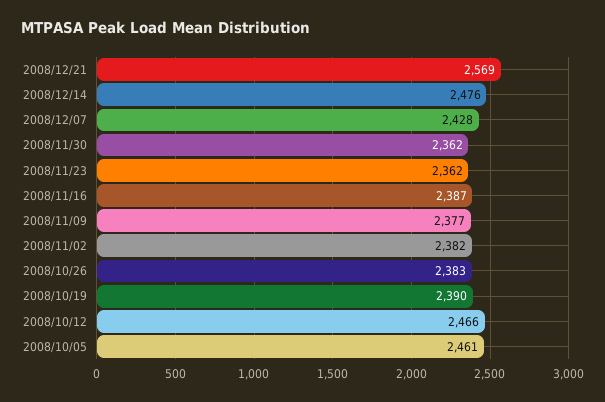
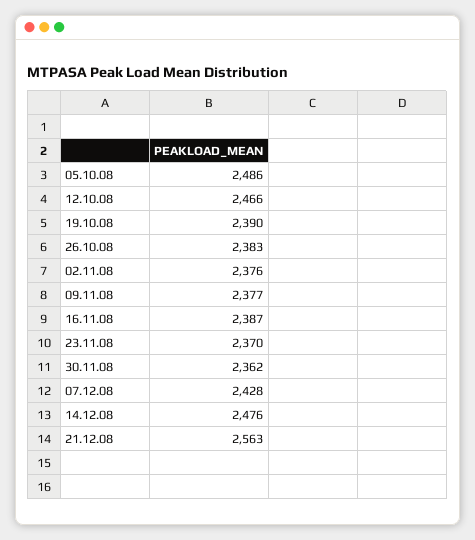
  {
-   "2008/12/21": 2569,
+   "2008/12/21": 2563,
    "2008/12/14": 2476,
    "2008/12/07": 2428,
    "2008/11/30": 2362,
-   "2008/11/23": 2362,
+   "2008/11/23": 2370,
    "2008/11/16": 2387,
    "2008/11/09": 2377,
-   "2008/11/02": 2382,
+   "2008/11/02": 2376,
    "2008/10/26": 2383,
    "2008/10/19": 2390,
    "2008/10/12": 2466,
-   "2008/10/05": 2461
+   "2008/10/05": 2486
  }

